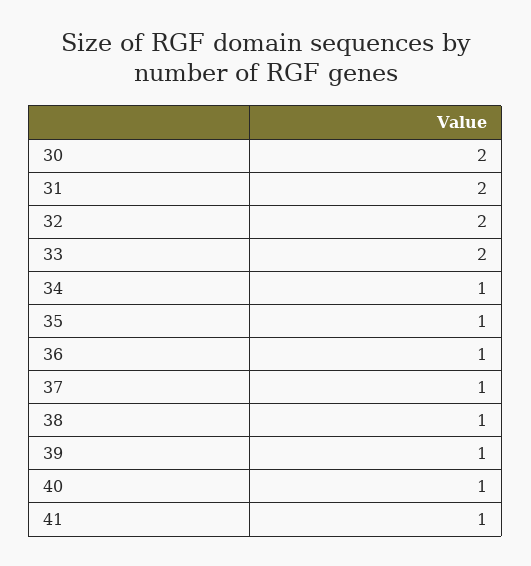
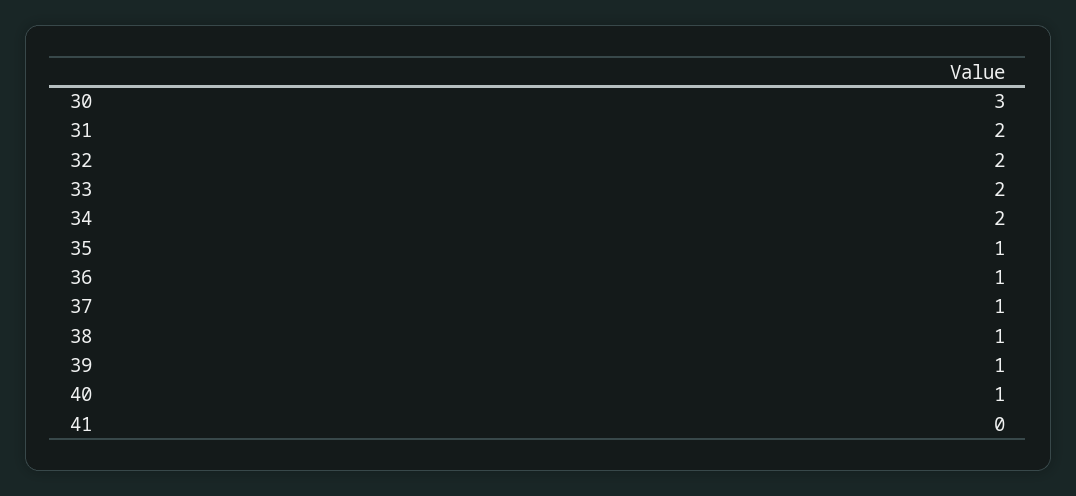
  {
-   "30": 2,
+   "30": 3,
    "31": 2,
    "32": 2,
    "33": 2,
-   "34": 1,
+   "34": 2,
    "35": 1,
    "36": 1,
    "37": 1,
    "38": 1,
    "39": 1,
    "40": 1,
-   "41": 1
+   "41": 0
  }

